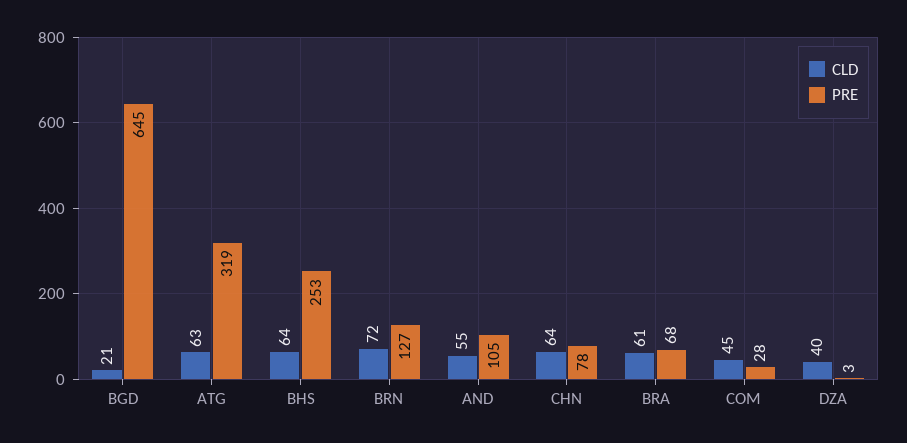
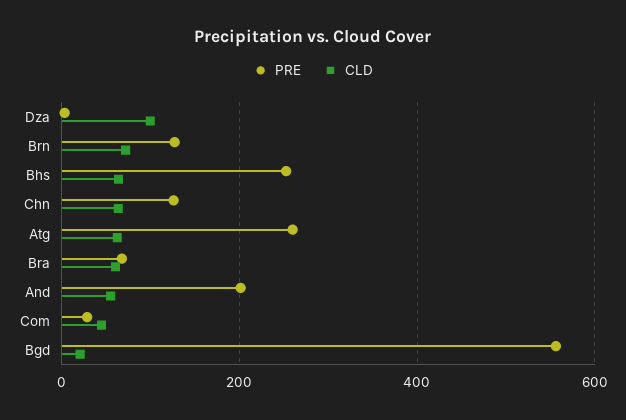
  {
    "CLD": {
      "BGD": 21,
      "ATG": 63,
      "BHS": 64,
      "BRN": 72,
      "AND": 55,
      "CHN": 64,
      "BRA": 61,
      "COM": 45,
-     "DZA": 40
+     "DZA": 100
    },
    "PRE": {
-     "BGD": 645,
+     "BGD": 560,
-     "ATG": 319,
+     "ATG": 260,
      "BHS": 253,
      "BRN": 127,
-     "AND": 105,
+     "AND": 200,
-     "CHN": 78,
+     "CHN": 120,
      "BRA": 68,
      "COM": 28,
      "DZA": 3
    }
  }

